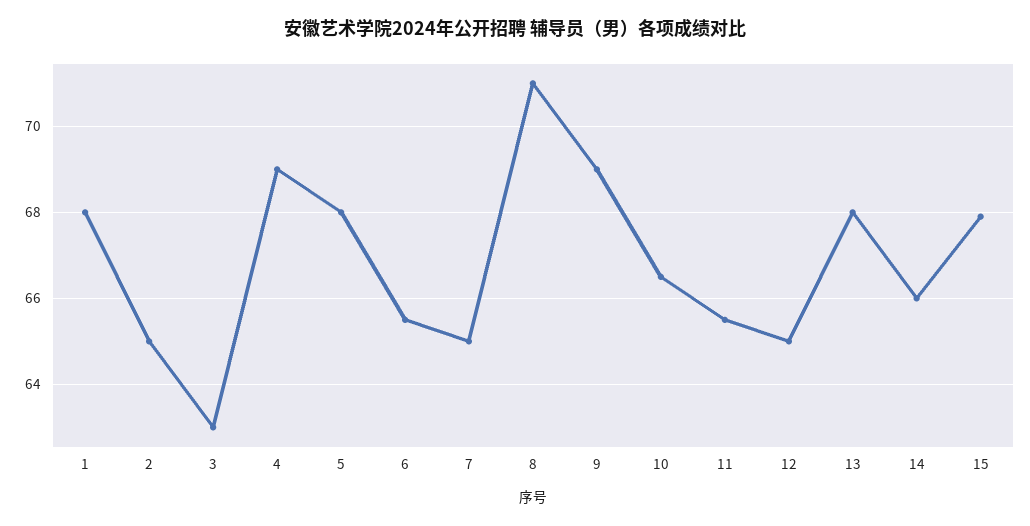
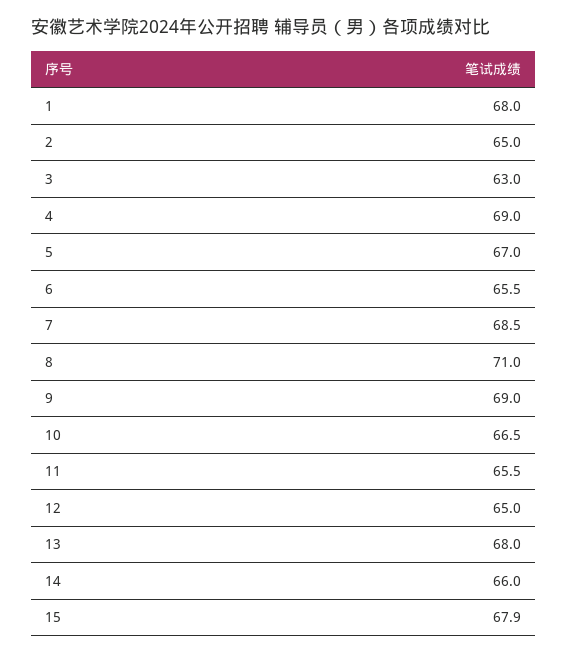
  {
    "1": 68,
    "2": 65,
    "3": 63,
    "4": 69,
-   "5": 68,
+   "5": 67,
    "6": 65.5,
-   "7": 65,
+   "7": 68.5,
    "8": 71,
    "9": 69,
    "10": 66.5,
    "11": 65.5,
    "12": 65,
    "13": 68,
    "14": 66,
    "15": 67.9
  }

